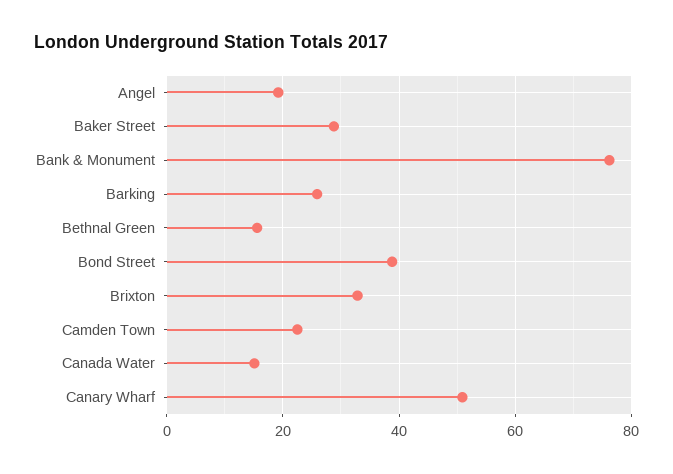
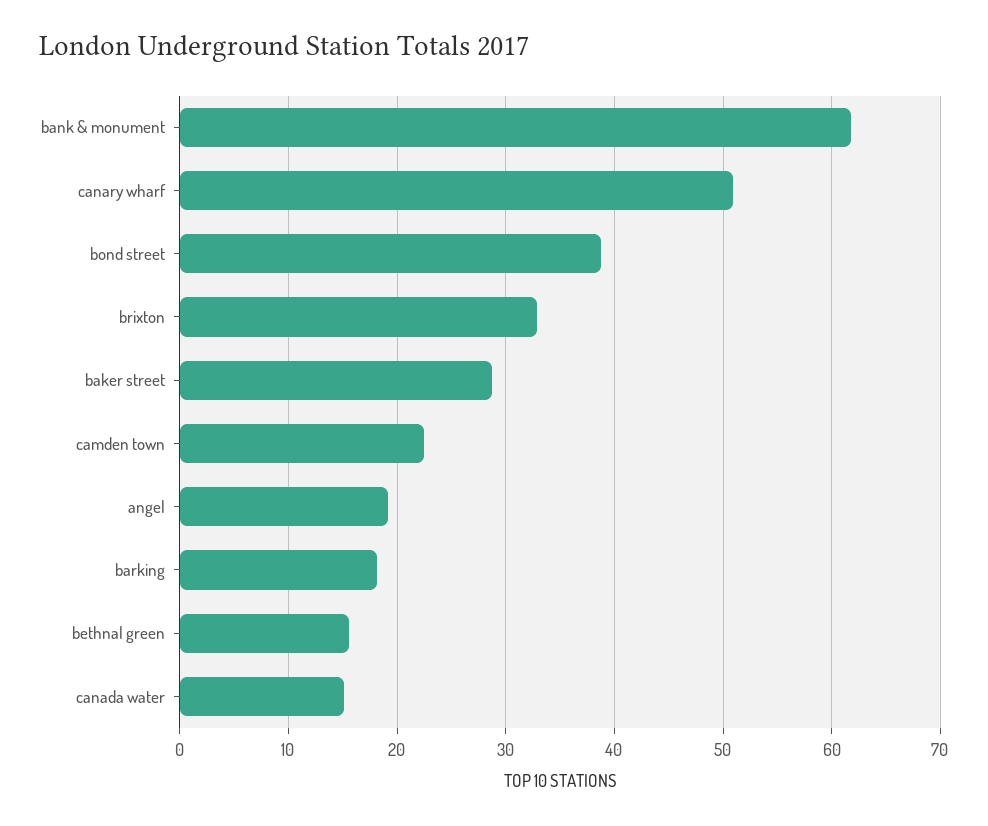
  {
    "Angel": 19,
    "Baker Street": 29,
-   "Bank & Monument": 76,
+   "Bank & Monument": 62,
-   "Barking": 26,
+   "Barking": 18,
    "Bethnal Green": 16,
    "Bond Street": 39,
    "Brixton": 33,
    "Camden Town": 23,
    "Canada Water": 15,
    "Canary Wharf": 51
  }

